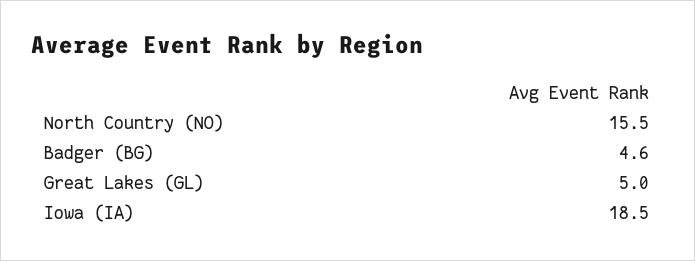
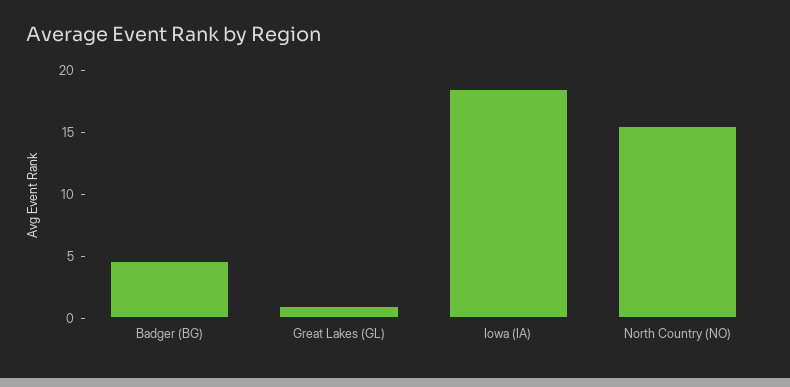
  {
    "North Country (NO)": 15.5,
    "Badger (BG)": 4.6,
-   "Great Lakes (GL)": 5,
+   "Great Lakes (GL)": 1,
    "Iowa (IA)": 18.5
  }

